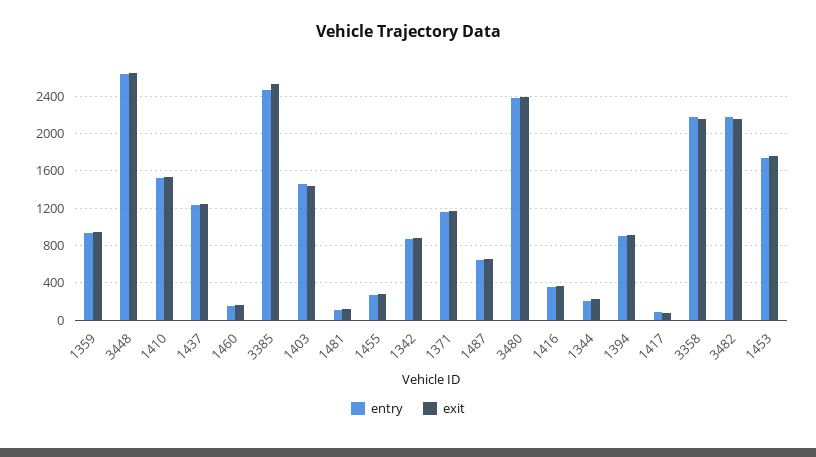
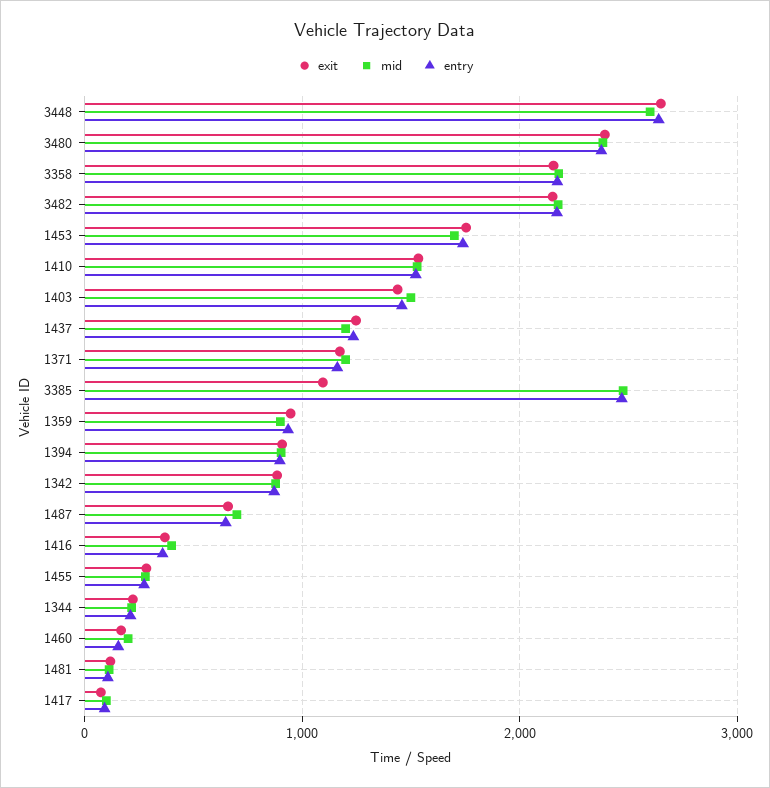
  {
    "entry": {
      "1359": 900,
      "3448": 2600,
      "1410": 1500,
      "1437": 1200,
      "1460": 200,
      "3385": 2500,
      "1403": 1500,
      "1481": 100,
      "1455": 300,
      "1342": 900,
      "1371": 1200,
      "1487": 600,
      "3480": 2400,
      "1416": 400,
      "1344": 200,
      "1394": 900,
      "1417": 100,
      "3358": 2200,
      "3482": 2200,
      "1453": 1700
    },
    "exit": {
      "1359": 900,
      "3448": 2600,
      "1410": 1500,
      "1437": 1200,
      "1460": 200,
-     "3385": 2500,
+     "3385": 1100,
      "1403": 1400,
      "1481": 100,
      "1455": 300,
      "1342": 900,
      "1371": 1200,
      "1487": 700,
      "3480": 2400,
      "1416": 400,
      "1344": 200,
      "1394": 900,
      "1417": 100,
      "3358": 2200,
      "3482": 2200,
      "1453": 1800
-   }
+   },
+   "mid": {
+     "3448": 2600,
+     "3480": 2400,
+     "3358": 2200,
+     "3482": 2200,
+     "1453": 1700,
+     "1410": 1500,
+     "1403": 1500,
+     "1437": 1200,
+     "1371": 1200,
+     "3385": 2500,
+     "1359": 900,
+     "1394": 900,
+     "1342": 900,
+     "1487": 700,
+     "1416": 400,
+     "1455": 300,
+     "1344": 200,
+     "1460": 200,
+     "1481": 100,
+     "1417": 100
+   }
  }

